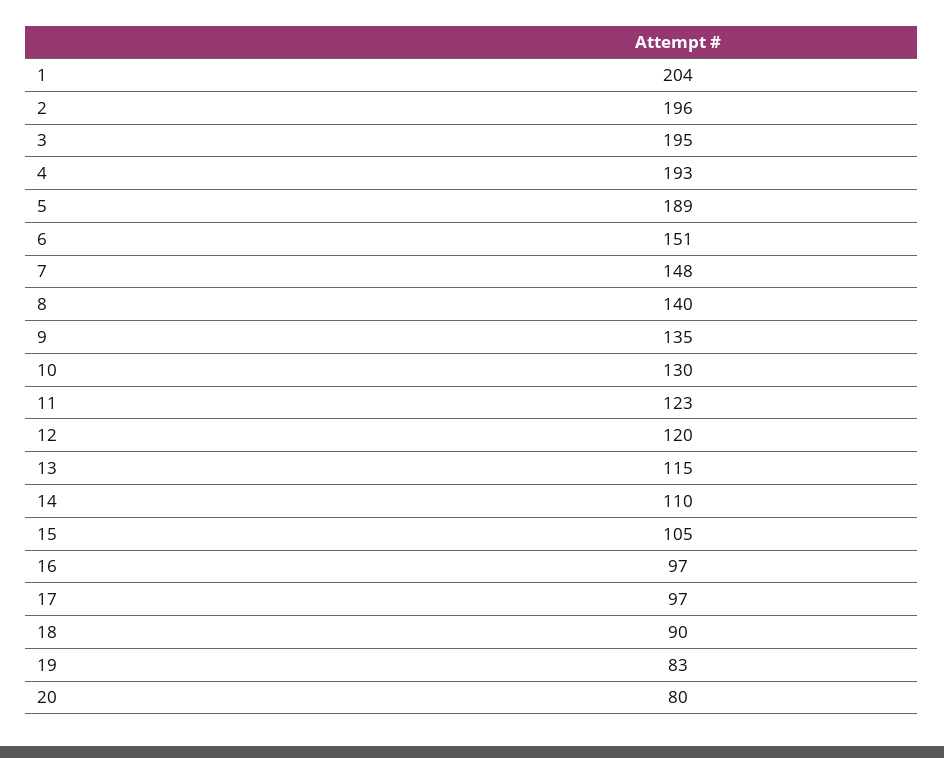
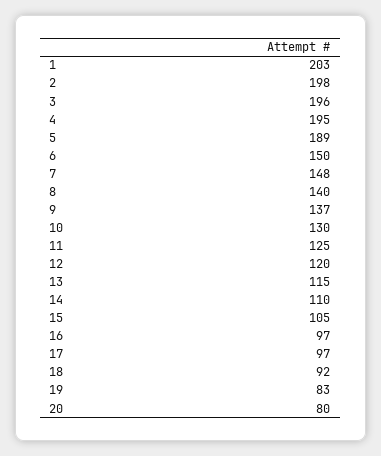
  {
-   "1": 204,
+   "1": 203,
-   "2": 196,
+   "2": 198,
-   "3": 195,
+   "3": 196,
-   "4": 193,
+   "4": 195,
    "5": 189,
-   "6": 151,
+   "6": 150,
    "7": 148,
    "8": 140,
-   "9": 135,
+   "9": 137,
    "10": 130,
-   "11": 123,
+   "11": 125,
    "12": 120,
    "13": 115,
    "14": 110,
    "15": 105,
    "16": 97,
    "17": 97,
-   "18": 90,
+   "18": 92,
    "19": 83,
    "20": 80
  }

